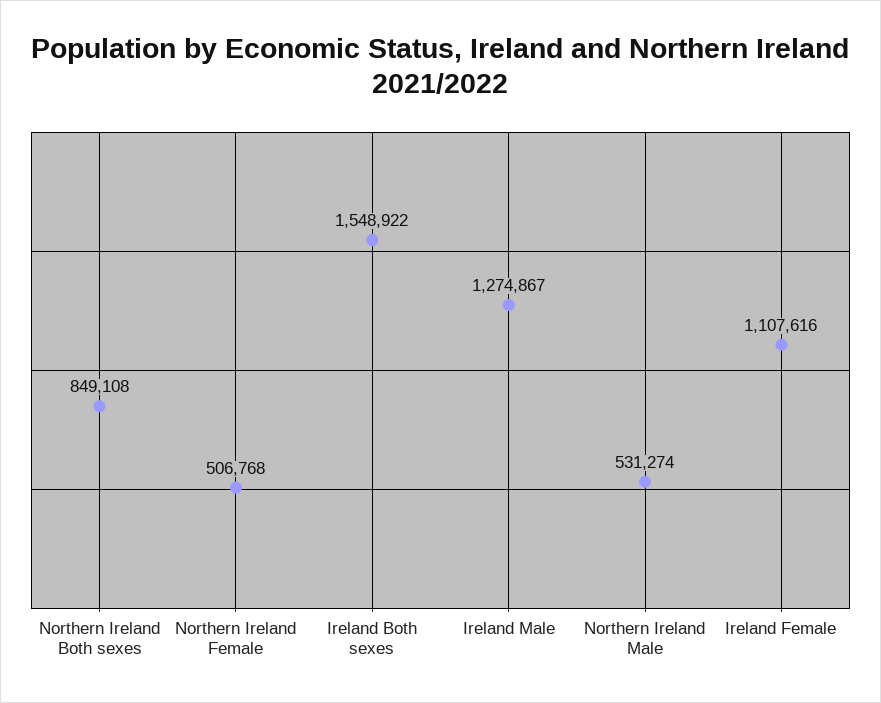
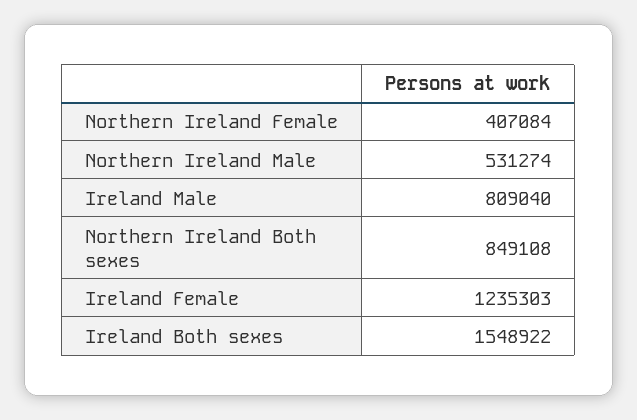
  {
    "Northern Ireland Both sexes": 849108,
-   "Northern Ireland Female": 506768,
+   "Northern Ireland Female": 407084,
    "Ireland Both sexes": 1548922,
-   "Ireland Male": 1274867,
+   "Ireland Male": 809040,
    "Northern Ireland Male": 531274,
-   "Ireland Female": 1107616
+   "Ireland Female": 1235303
  }

